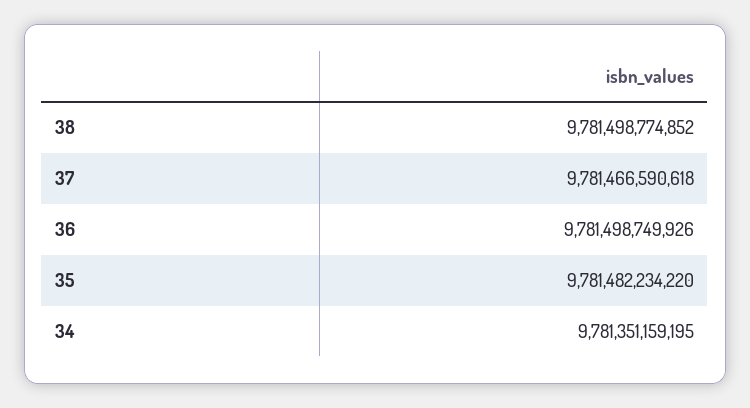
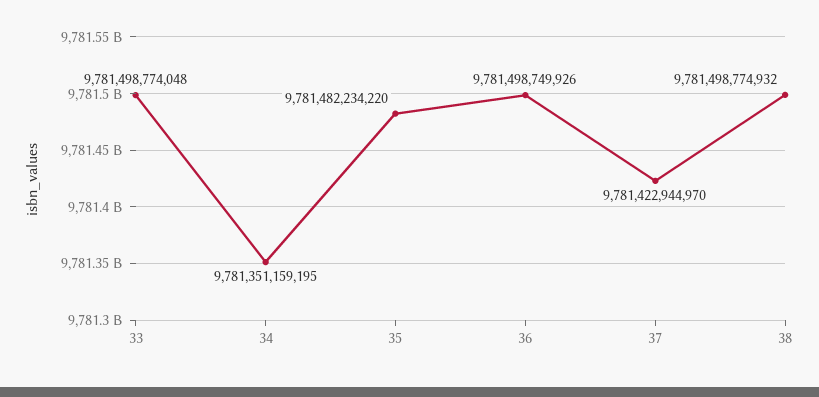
  {
-   "38": 9781498774852,
+   "38": 9781498774932,
-   "37": 9781466590618,
+   "37": 9781422944970,
    "36": 9781498749926,
    "35": 9781482234220,
-   "34": 9781351159195
+   "34": 9781351159195,
+   "33": 9781498774048
  }

